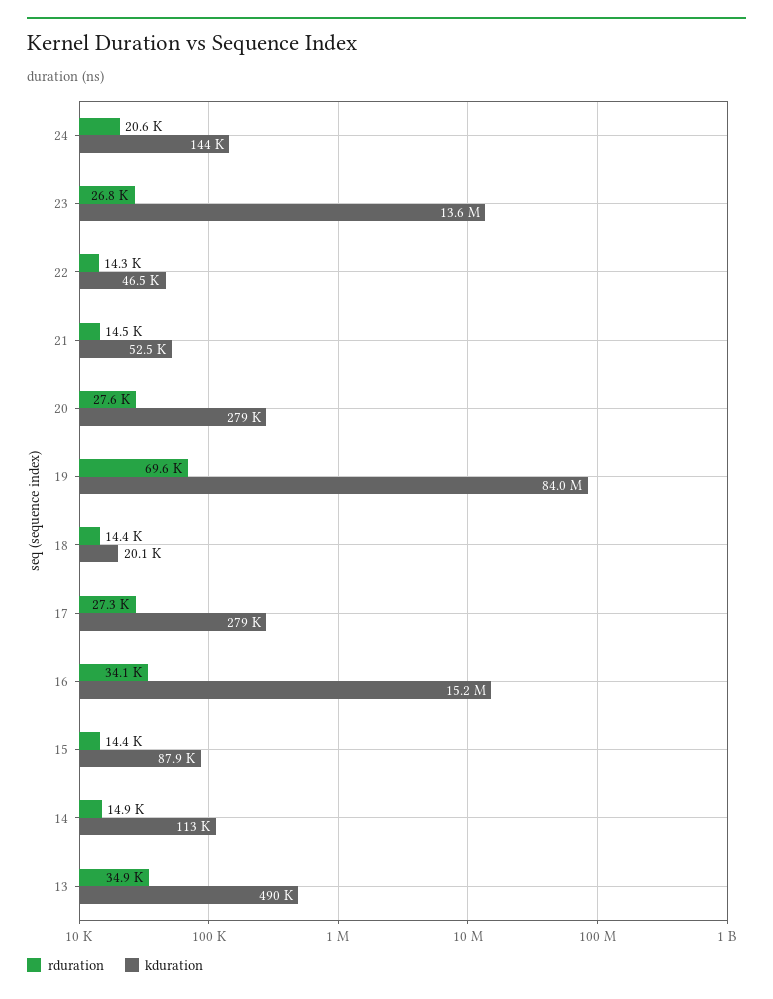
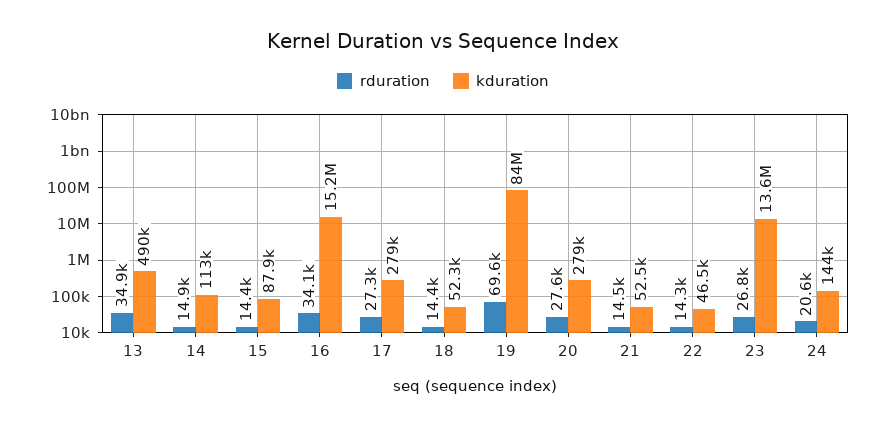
  {
    "rduration": {
      "24": 20600,
      "23": 26800,
      "22": 14300,
      "21": 14500,
      "20": 27600,
      "19": 69600,
      "18": 14400,
      "17": 27300,
      "16": 34100,
      "15": 14400,
      "14": 14900,
      "13": 34900
    },
    "kduration": {
      "24": 144000,
      "23": 13600000,
      "22": 46500,
      "21": 52500,
      "20": 279000,
      "19": 84000000,
-     "18": 20100,
+     "18": 52300,
      "17": 279000,
      "16": 15200000,
      "15": 87900,
      "14": 113000,
      "13": 490000
    }
  }

